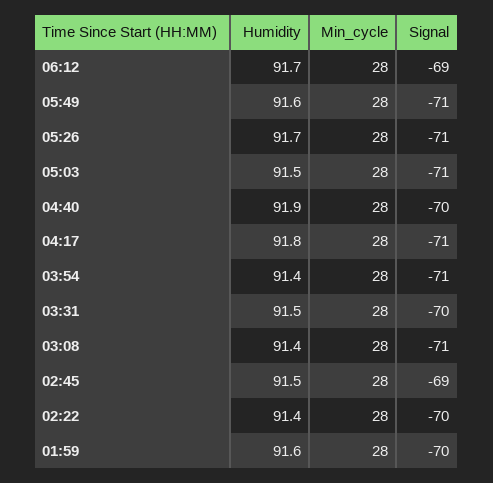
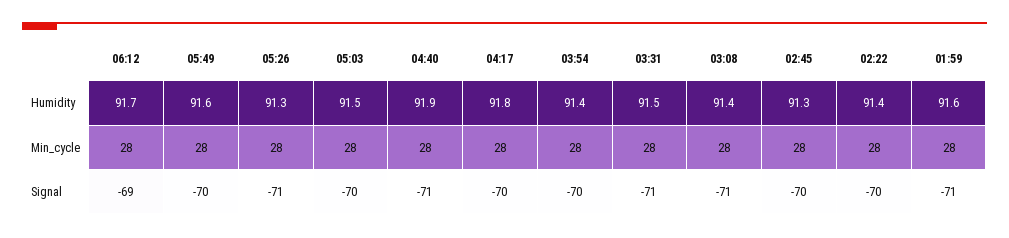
  {
    "Humidity": {
      "06:12": 91.7,
      "05:49": 91.6,
-     "05:26": 91.7,
+     "05:26": 91.3,
      "05:03": 91.5,
      "04:40": 91.9,
      "04:17": 91.8,
      "03:54": 91.4,
      "03:31": 91.5,
      "03:08": 91.4,
-     "02:45": 91.5,
+     "02:45": 91.3,
      "02:22": 91.4,
      "01:59": 91.6
    },
    "Min_cycle": {
      "06:12": 28,
      "05:49": 28,
      "05:26": 28,
      "05:03": 28,
      "04:40": 28,
      "04:17": 28,
      "03:54": 28,
      "03:31": 28,
      "03:08": 28,
      "02:45": 28,
      "02:22": 28,
      "01:59": 28
    },
    "Signal": {
      "06:12": -69,
-     "05:49": -71,
+     "05:49": -70,
      "05:26": -71,
-     "05:03": -71,
+     "05:03": -70,
-     "04:40": -70,
+     "04:40": -71,
-     "04:17": -71,
+     "04:17": -70,
-     "03:54": -71,
+     "03:54": -70,
-     "03:31": -70,
+     "03:31": -71,
      "03:08": -71,
-     "02:45": -69,
+     "02:45": -70,
      "02:22": -70,
-     "01:59": -70
+     "01:59": -71
    }
  }

